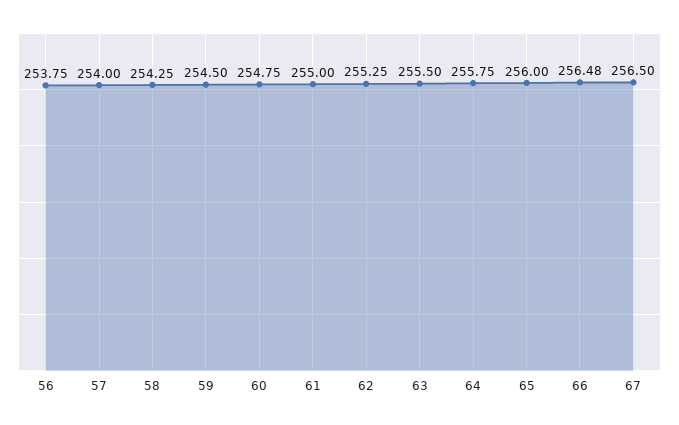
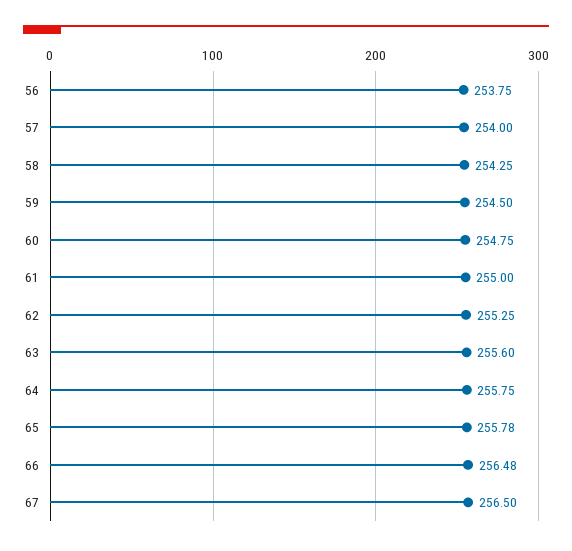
  {
    "56": 253.75,
    "57": 254,
    "58": 254.25,
    "59": 254.5,
    "60": 254.75,
    "61": 255,
    "62": 255.25,
-   "63": 255.5,
+   "63": 255.6,
    "64": 255.75,
-   "65": 256,
+   "65": 255.78,
    "66": 256.48,
    "67": 256.5
  }

